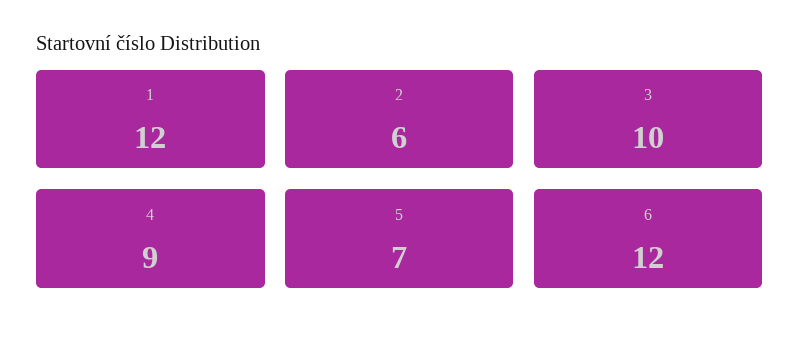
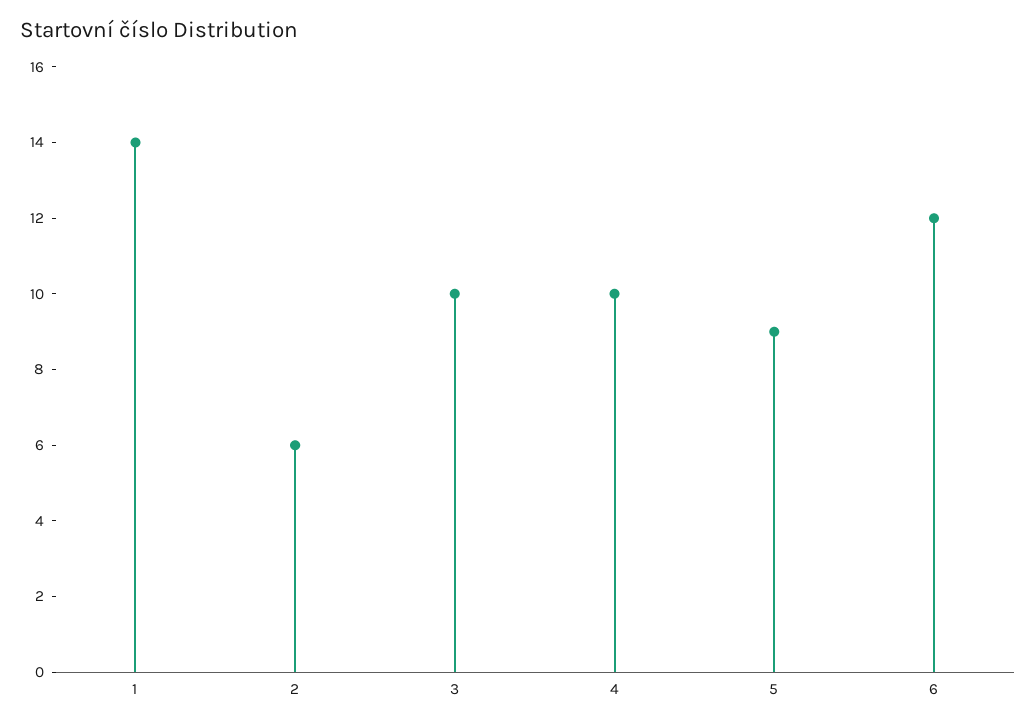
  {
-   "1": 12,
+   "1": 14,
    "2": 6,
    "3": 10,
-   "4": 9,
+   "4": 10,
-   "5": 7,
+   "5": 9,
    "6": 12
  }

